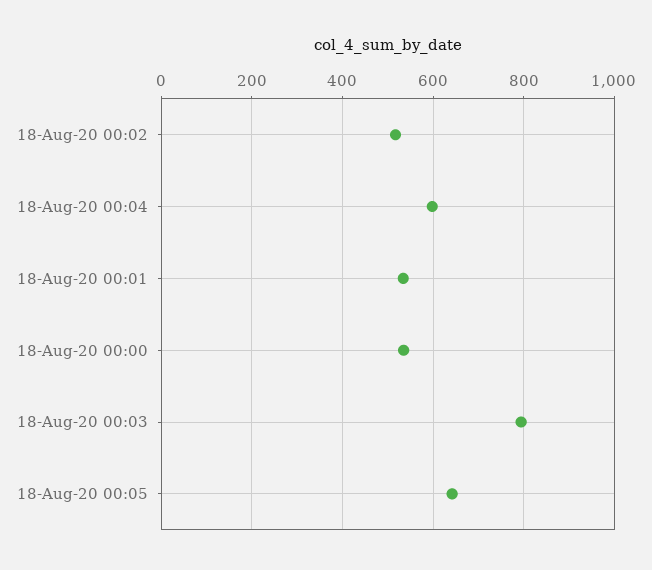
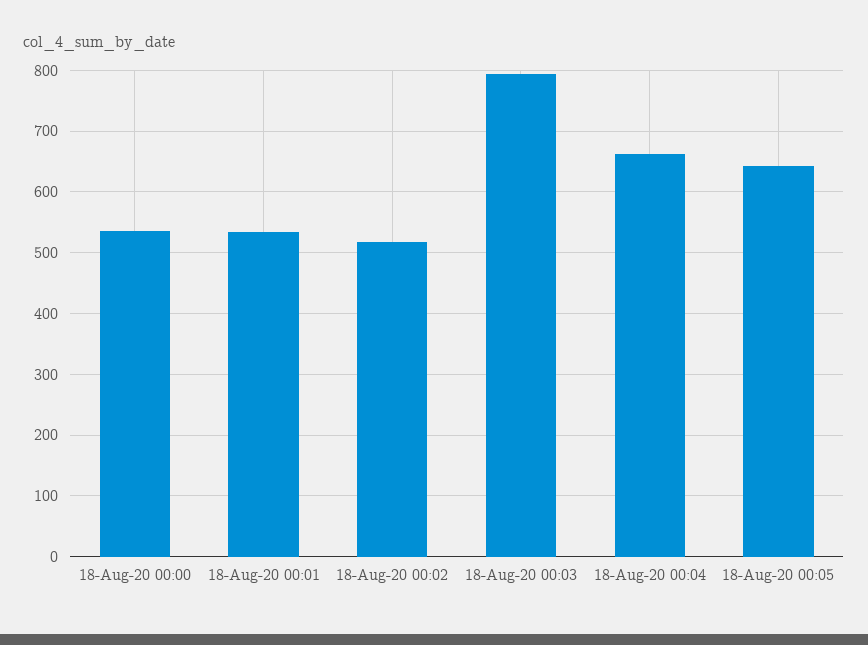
  {
    "18-Aug-20 00:02": 520,
-   "18-Aug-20 00:04": 600,
+   "18-Aug-20 00:04": 660,
    "18-Aug-20 00:01": 530,
    "18-Aug-20 00:00": 540,
    "18-Aug-20 00:03": 790,
    "18-Aug-20 00:05": 640
  }

